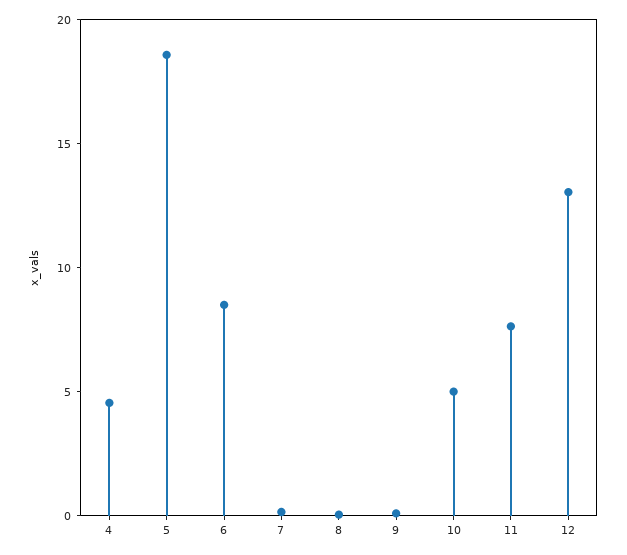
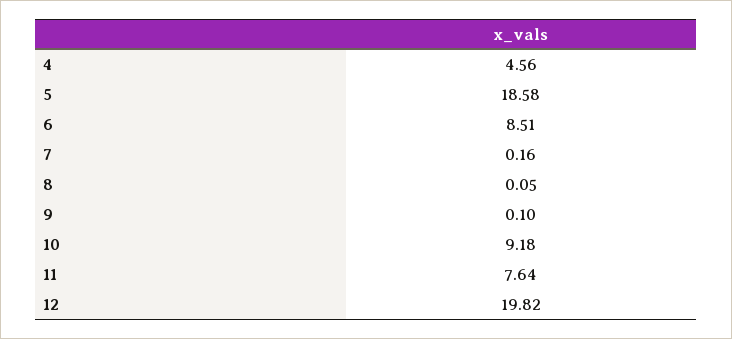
  {
    "4": 4.56,
    "5": 18.58,
    "6": 8.51,
    "7": 0.16,
    "8": 0.05,
    "9": 0.1,
-   "10": 5,
+   "10": 9.18,
    "11": 7.64,
-   "12": 13
+   "12": 19.82
  }

